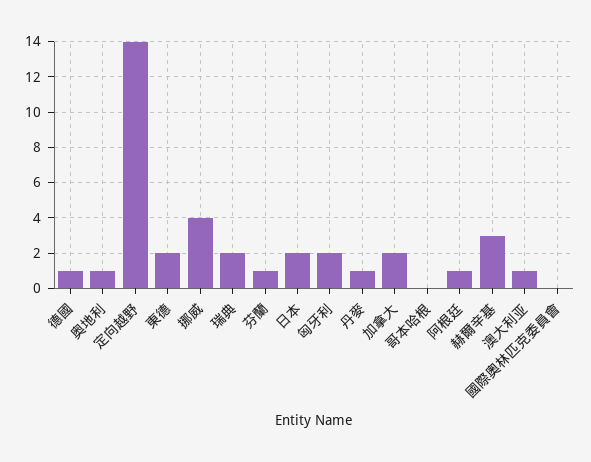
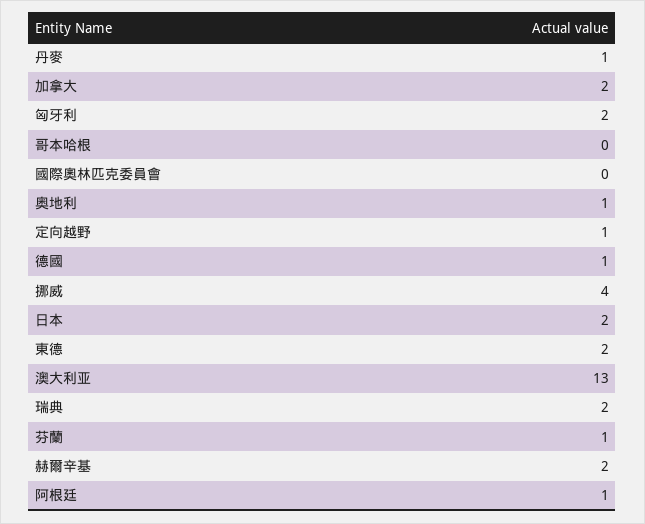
  {
    "德國": 1,
    "奥地利": 1,
-   "定向越野": 14,
+   "定向越野": 1,
    "東德": 2,
    "挪威": 4,
    "瑞典": 2,
    "芬蘭": 1,
    "日本": 2,
    "匈牙利": 2,
    "丹麥": 1,
    "加拿大": 2,
    "哥本哈根": 0,
    "阿根廷": 1,
-   "赫爾辛基": 3,
+   "赫爾辛基": 2,
-   "澳大利亚": 1,
+   "澳大利亚": 13,
    "國際奧林匹克委員會": 0
  }

